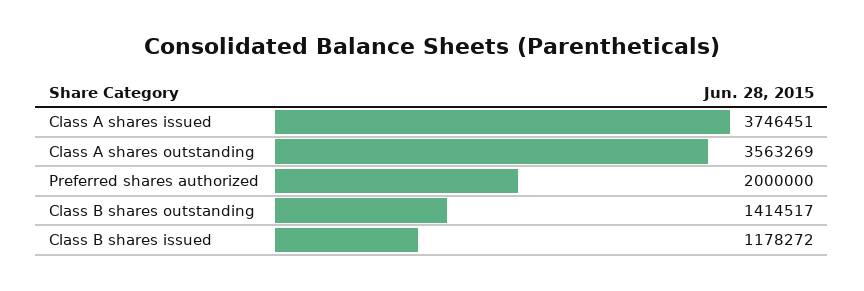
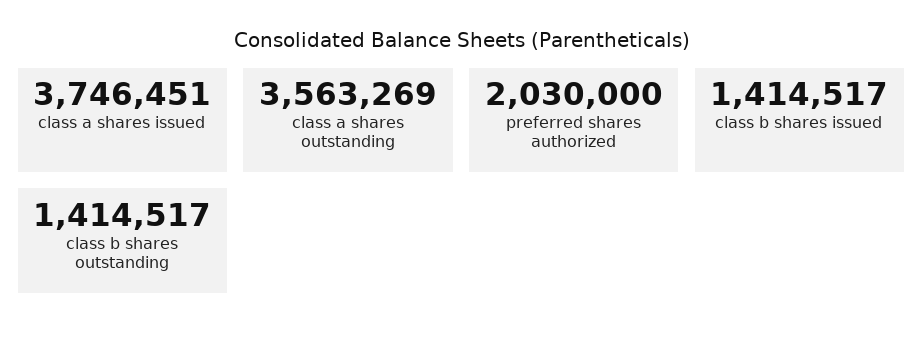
  {
    "Class A shares issued": 3746451,
    "Class A shares outstanding": 3563269,
-   "Preferred shares authorized": 2000000,
+   "Preferred shares authorized": 2030000,
    "Class B shares outstanding": 1414517,
-   "Class B shares issued": 1178272
+   "Class B shares issued": 1414517
  }

